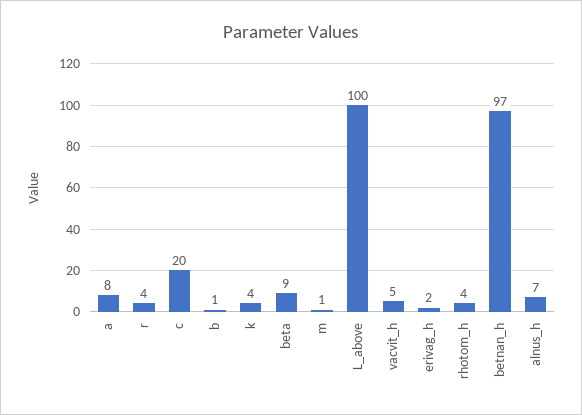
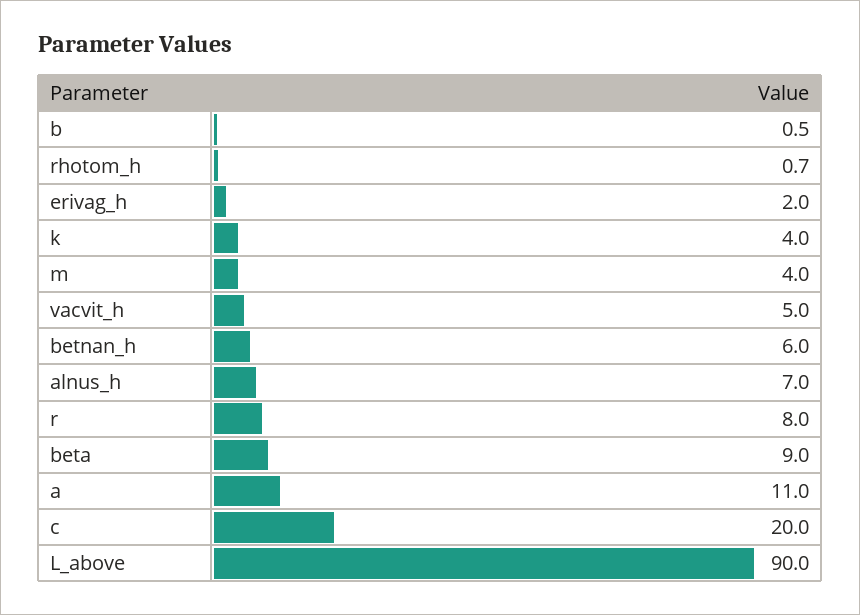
  {
-   "a": 8,
+   "a": 11,
-   "r": 4,
+   "r": 8,
    "c": 20,
    "b": 0.5,
    "k": 4,
    "beta": 9,
-   "m": 1,
+   "m": 4,
-   "L_above": 100,
+   "L_above": 90,
    "vacvit_h": 5,
    "erivag_h": 2,
-   "rhotom_h": 4,
+   "rhotom_h": 0.7,
-   "betnan_h": 97,
+   "betnan_h": 6,
    "alnus_h": 7
  }

